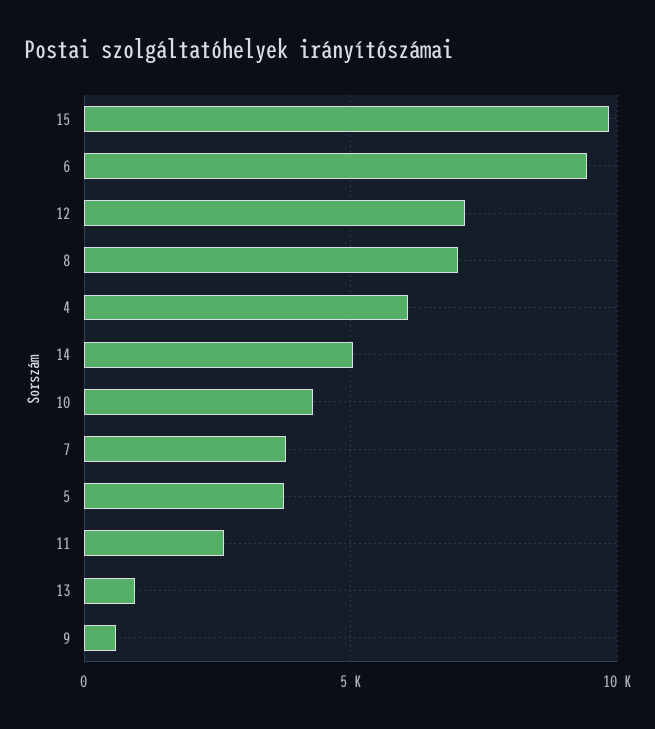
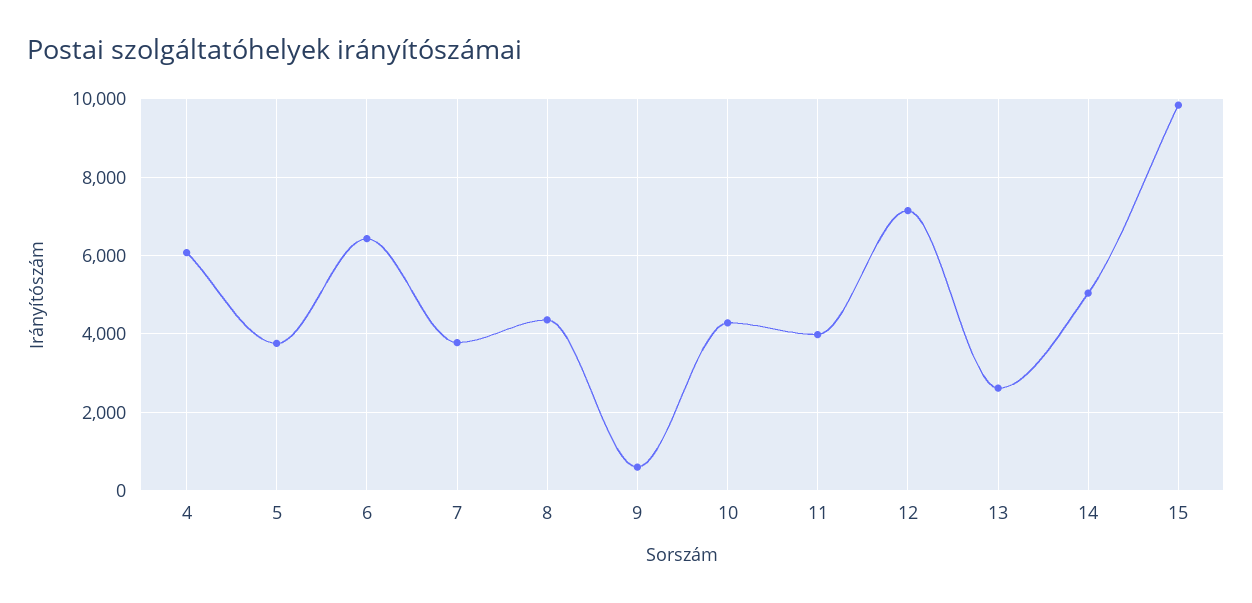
  {
    "15": 9800,
-   "6": 9500,
+   "6": 6400,
    "12": 7200,
-   "8": 7000,
+   "8": 4400,
    "4": 6000,
    "14": 5000,
    "10": 4200,
    "7": 3800,
    "5": 3800,
-   "11": 2500,
+   "11": 4000,
-   "13": 1000,
+   "13": 2600,
    "9": 600
  }

